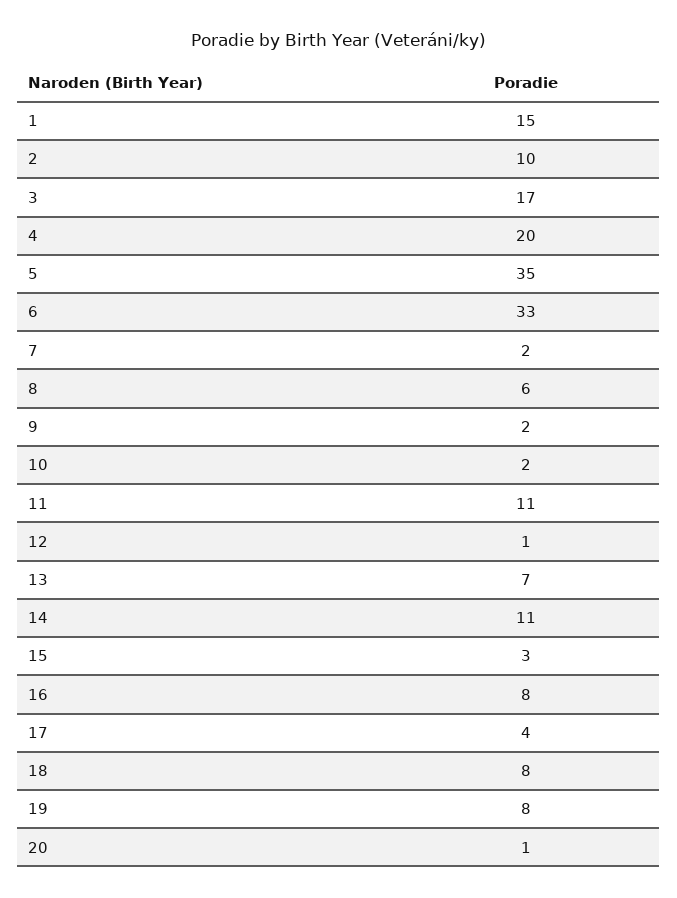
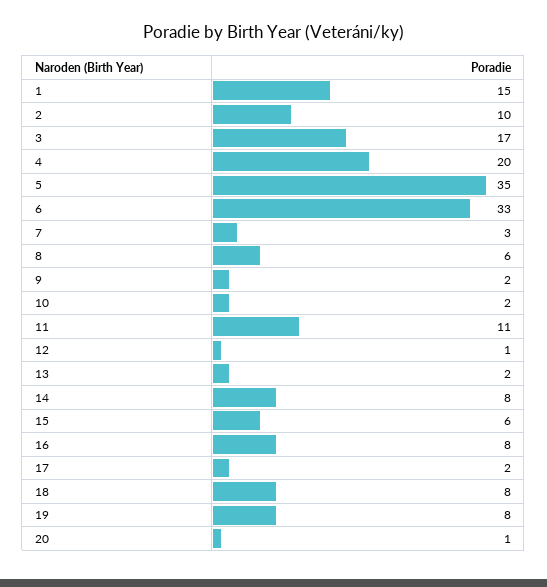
  {
    "1": 15,
    "2": 10,
    "3": 17,
    "4": 20,
    "5": 35,
    "6": 33,
-   "7": 2,
+   "7": 3,
    "8": 6,
    "9": 2,
    "10": 2,
    "11": 11,
    "12": 1,
-   "13": 7,
+   "13": 2,
-   "14": 11,
+   "14": 8,
-   "15": 3,
+   "15": 6,
    "16": 8,
-   "17": 4,
+   "17": 2,
    "18": 8,
    "19": 8,
    "20": 1
  }

